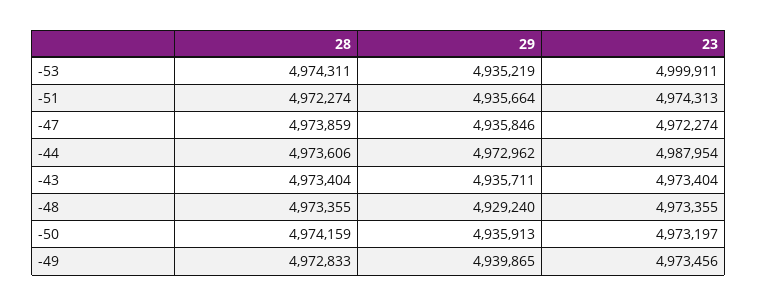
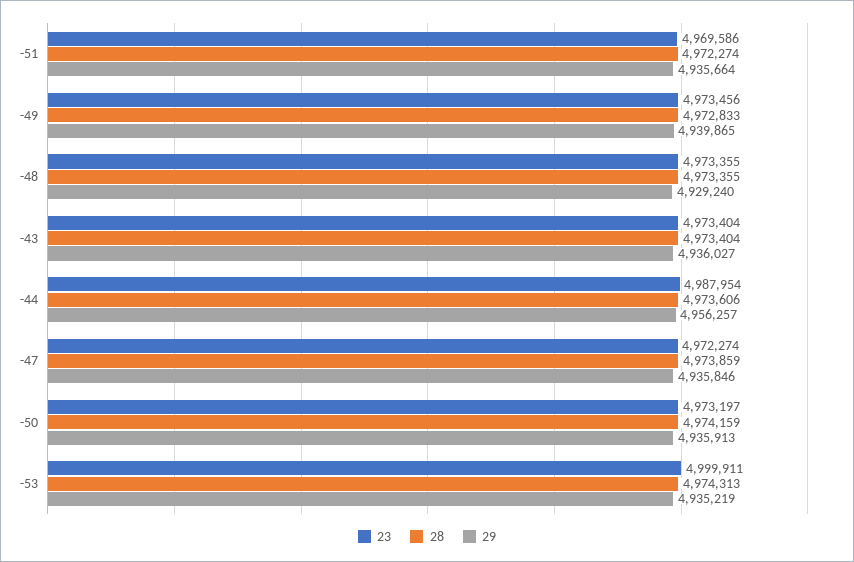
  {
    "28": {
-     "-53": 4974311,
+     "-53": 4974313,
      "-51": 4972274,
      "-47": 4973859,
      "-44": 4973606,
      "-43": 4973404,
      "-48": 4973355,
      "-50": 4974159,
      "-49": 4972833
    },
    "29": {
      "-53": 4935219,
      "-51": 4935664,
      "-47": 4935846,
-     "-44": 4972962,
+     "-44": 4956257,
-     "-43": 4935711,
+     "-43": 4936027,
      "-48": 4929240,
      "-50": 4935913,
      "-49": 4939865
    },
    "23": {
      "-53": 4999911,
-     "-51": 4974313,
+     "-51": 4969586,
      "-47": 4972274,
      "-44": 4987954,
      "-43": 4973404,
      "-48": 4973355,
      "-50": 4973197,
      "-49": 4973456
    }
  }

